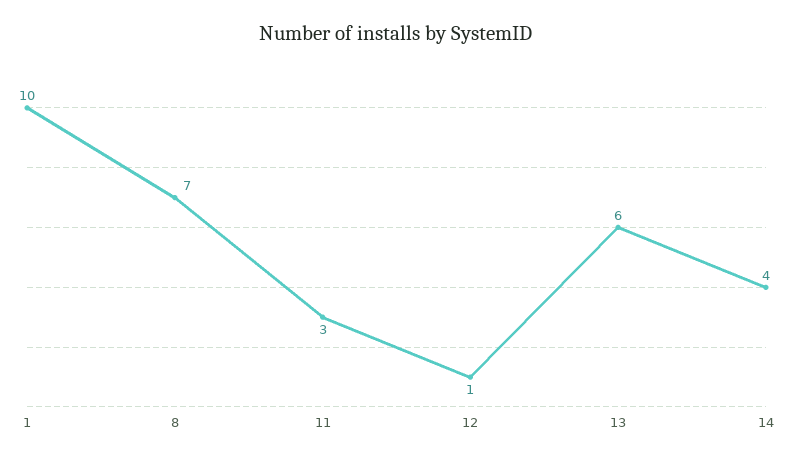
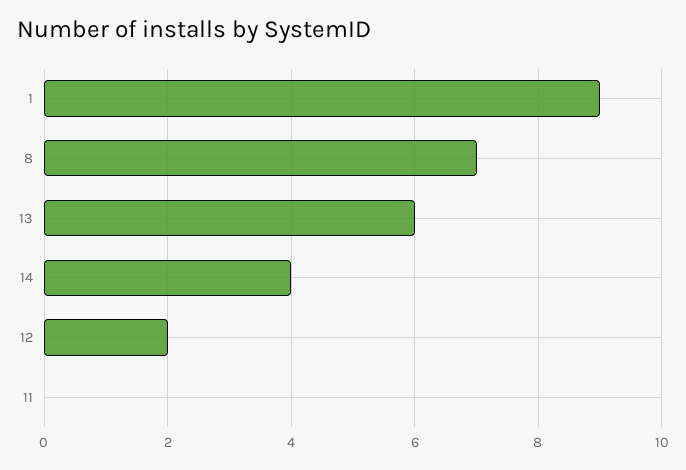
  {
-   "1": 10,
+   "1": 9,
    "8": 7,
-   "11": 3,
+   "11": 0,
-   "12": 1,
+   "12": 2,
    "13": 6,
    "14": 4
  }

